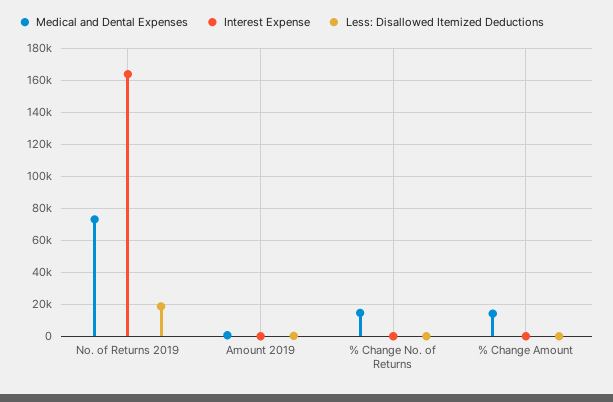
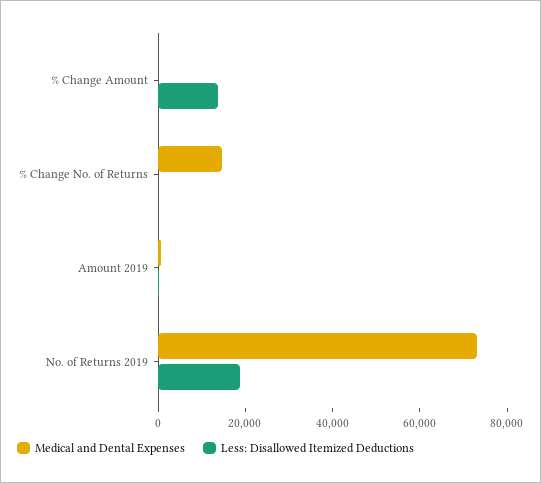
  {
    "Medical and Dental Expenses": {
      "No. of Returns 2019": 75000,
      "Amount 2019": 0,
      "% Change No. of Returns": 15000,
-     "% Change Amount": 15000
+     "% Change Amount": 0
    },
-   "Interest Expense": {
-     "No. of Returns 2019": 165000,
-     "Amount 2019": 0,
-     "% Change No. of Returns": 0,
-     "% Change Amount": 0
-   },
    "Less: Disallowed Itemized Deductions": {
      "No. of Returns 2019": 20000,
      "Amount 2019": 0,
      "% Change No. of Returns": 0,
-     "% Change Amount": 0
+     "% Change Amount": 15000
    }
  }

